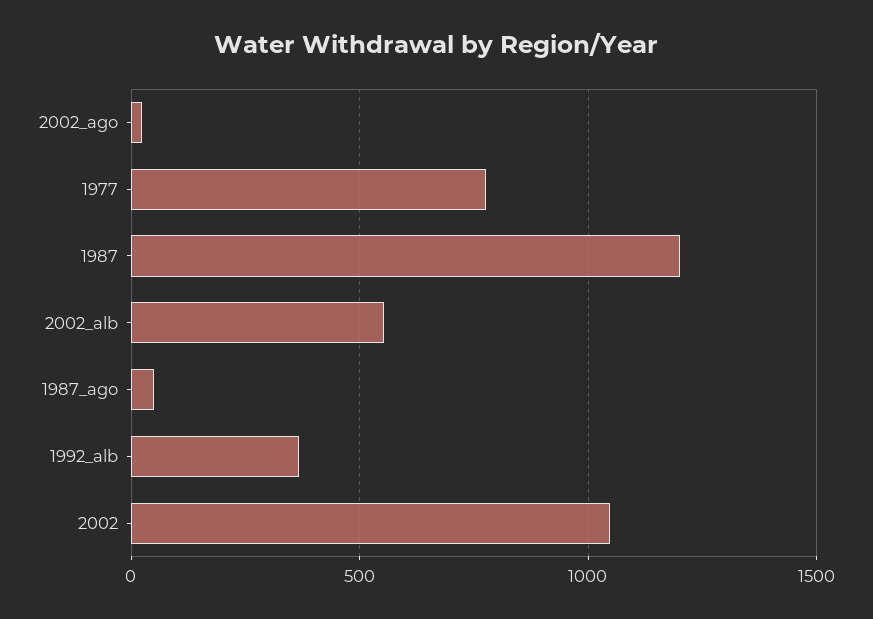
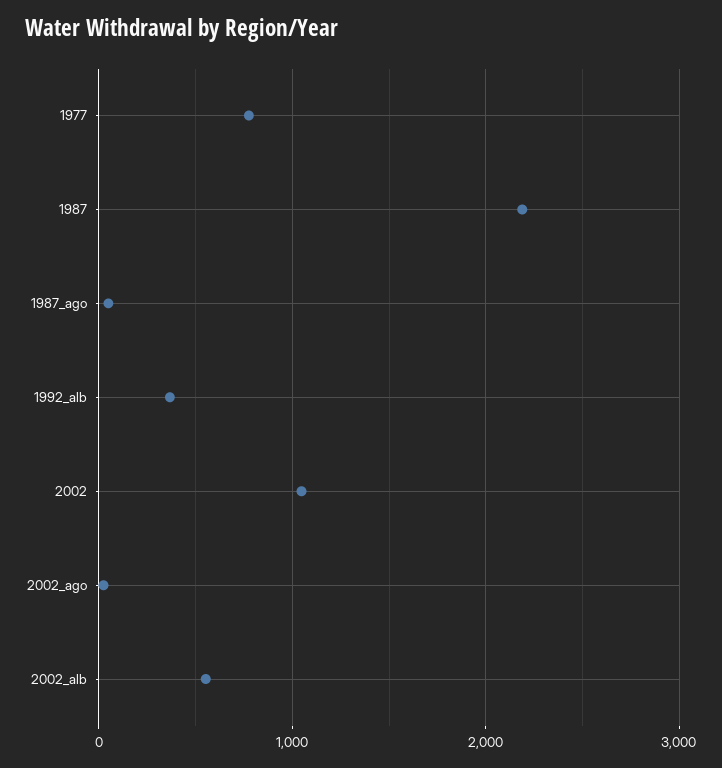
  {
    "2002_ago": 0,
    "1977": 800,
-   "1987": 1200,
+   "1987": 2200,
    "2002_alb": 550,
    "1987_ago": 50,
    "1992_alb": 350,
    "2002": 1050
  }

